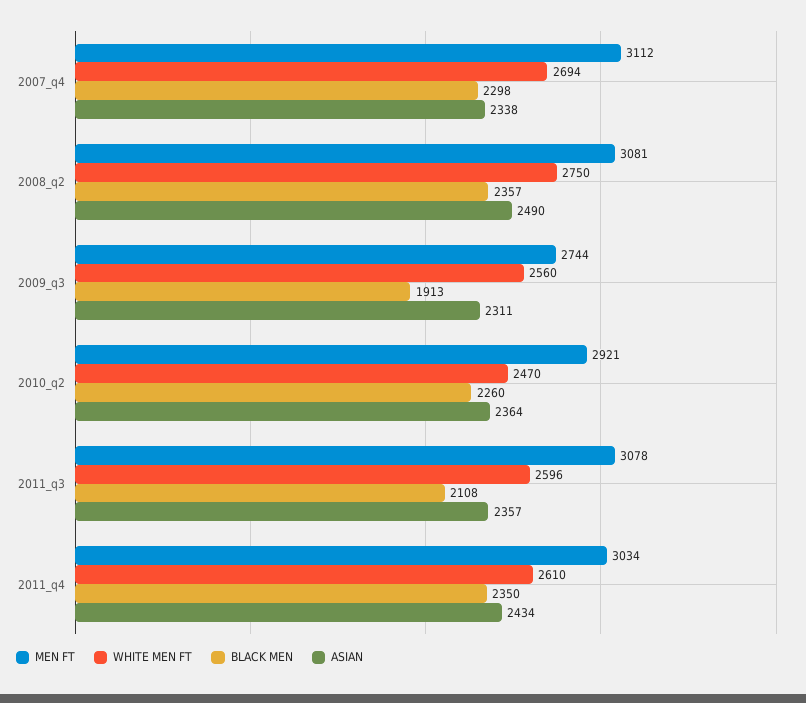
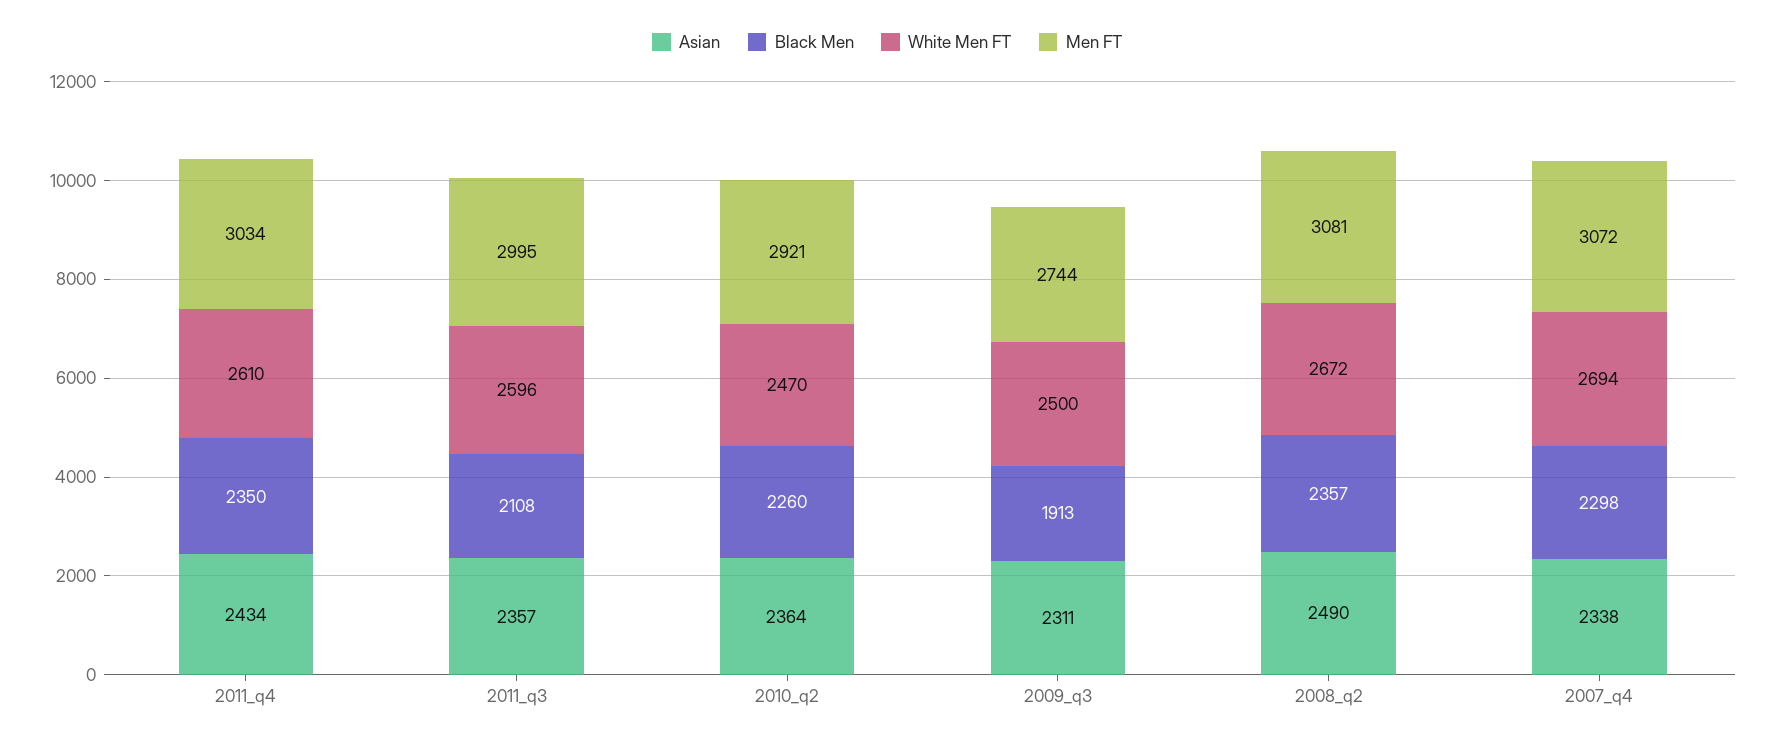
  {
    "MEN FT": {
-     "2007_q4": 3112,
+     "2007_q4": 3072,
      "2008_q2": 3081,
      "2009_q3": 2744,
      "2010_q2": 2921,
-     "2011_q3": 3078,
+     "2011_q3": 2995,
      "2011_q4": 3034
    },
    "WHITE MEN FT": {
      "2007_q4": 2694,
-     "2008_q2": 2750,
+     "2008_q2": 2672,
-     "2009_q3": 2560,
+     "2009_q3": 2500,
      "2010_q2": 2470,
      "2011_q3": 2596,
      "2011_q4": 2610
    },
    "BLACK MEN": {
      "2007_q4": 2298,
      "2008_q2": 2357,
      "2009_q3": 1913,
      "2010_q2": 2260,
      "2011_q3": 2108,
      "2011_q4": 2350
    },
    "ASIAN": {
      "2007_q4": 2338,
      "2008_q2": 2490,
      "2009_q3": 2311,
      "2010_q2": 2364,
      "2011_q3": 2357,
      "2011_q4": 2434
    }
  }

